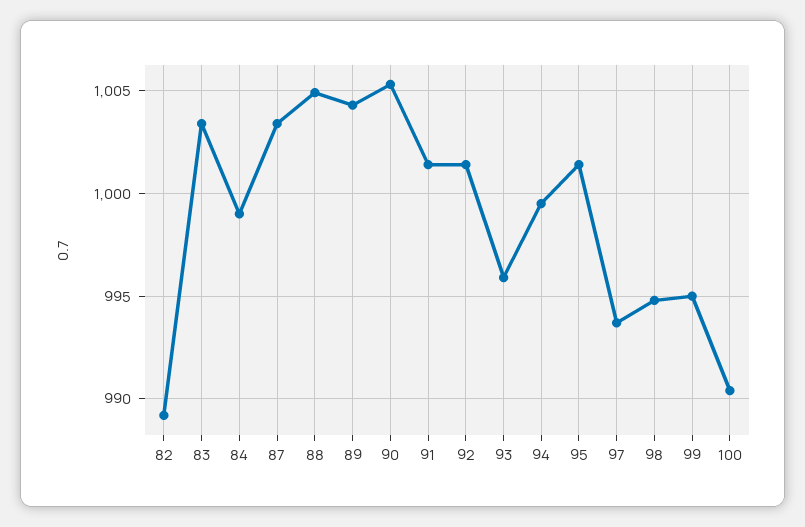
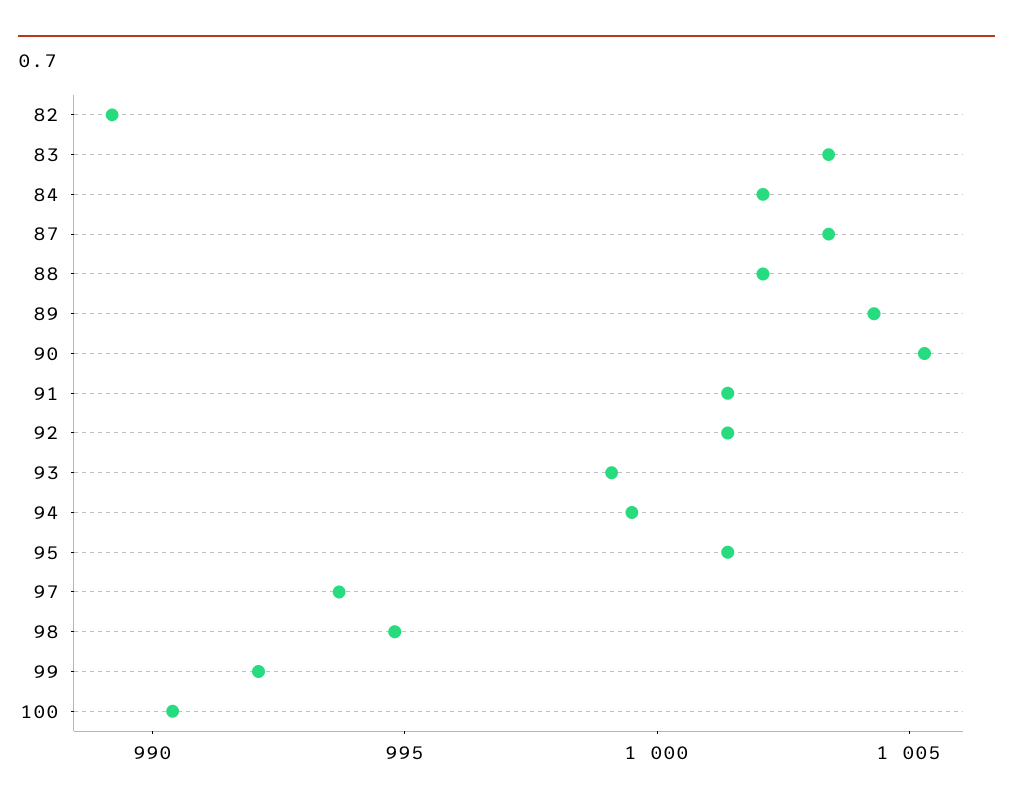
  {
    "82": 989,
    "83": 1003.5,
-   "84": 999,
+   "84": 1002,
    "87": 1003.5,
-   "88": 1005,
+   "88": 1002,
    "89": 1004.5,
    "90": 1005.5,
    "91": 1001.5,
    "92": 1001.5,
-   "93": 996,
+   "93": 999,
    "94": 999.5,
    "95": 1001.5,
    "97": 993.5,
    "98": 995,
-   "99": 995,
+   "99": 992,
    "100": 990.5
  }

